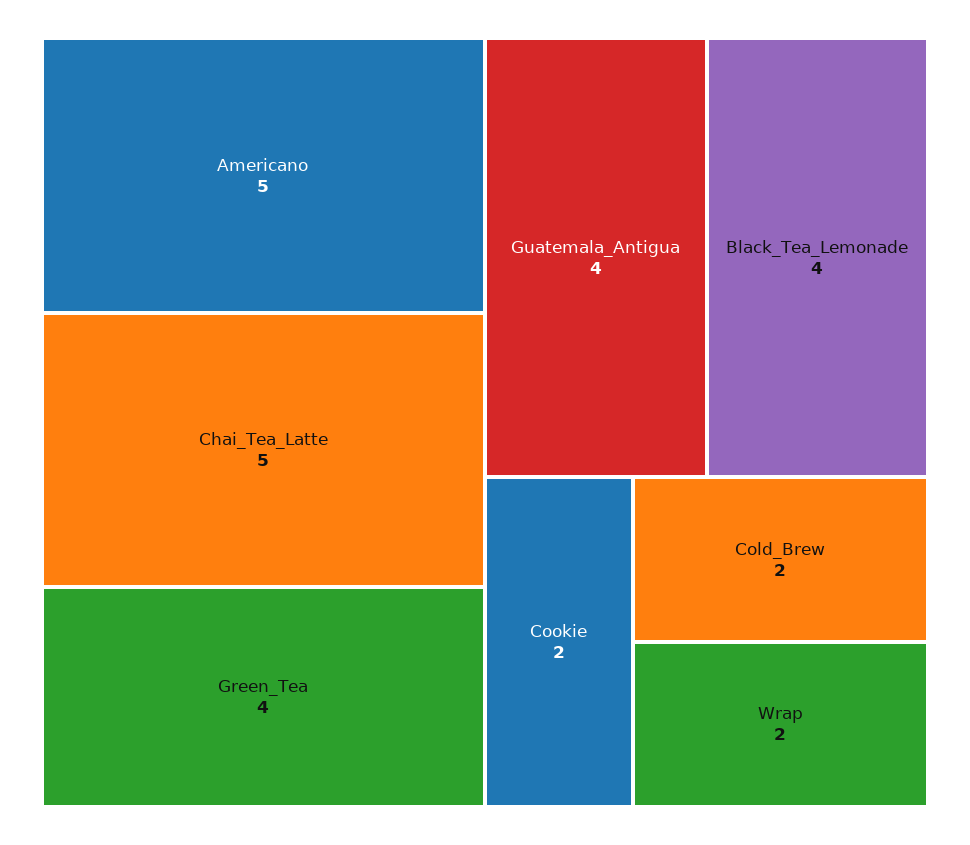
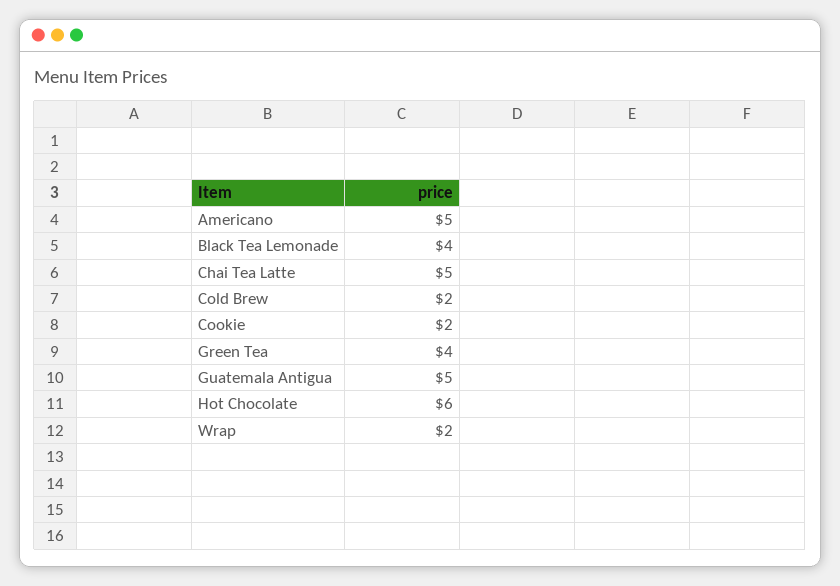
  {
    "Americano": 5,
    "Chai_Tea_Latte": 5,
    "Green_Tea": 4,
-   "Guatemala_Antigua": 4,
+   "Guatemala_Antigua": 5,
    "Black_Tea_Lemonade": 4,
    "Cookie": 2,
    "Cold_Brew": 2,
-   "Wrap": 2
+   "Wrap": 2,
+   "Hot Chocolate": 6
  }

